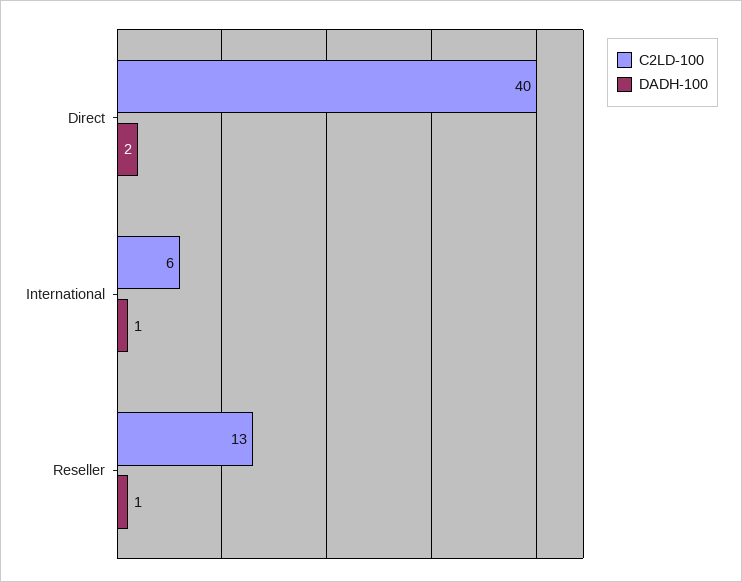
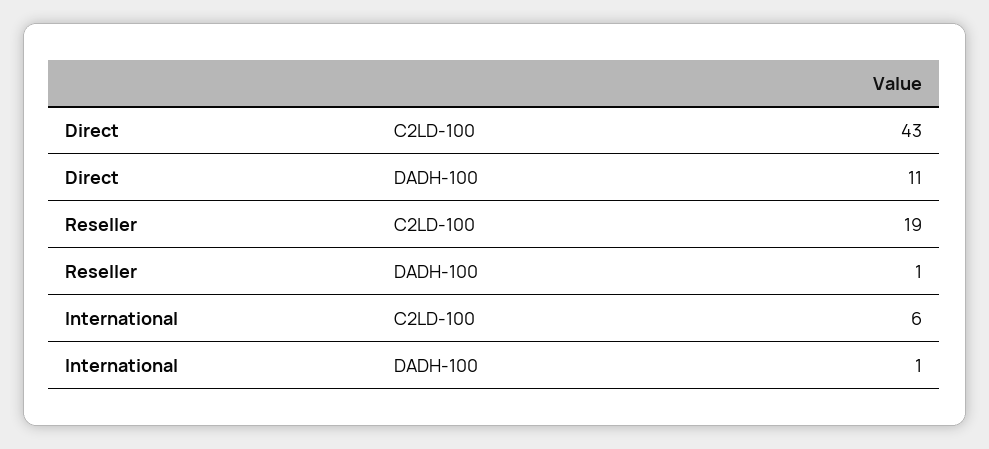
  {
    "C2LD-100": {
-     "Direct": 40,
+     "Direct": 43,
      "International": 6,
-     "Reseller": 13
+     "Reseller": 19
    },
    "DADH-100": {
-     "Direct": 2,
+     "Direct": 11,
      "International": 1,
      "Reseller": 1
    }
  }

